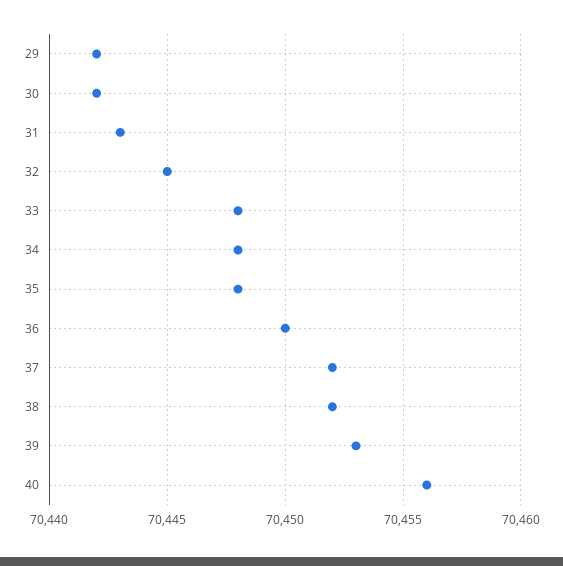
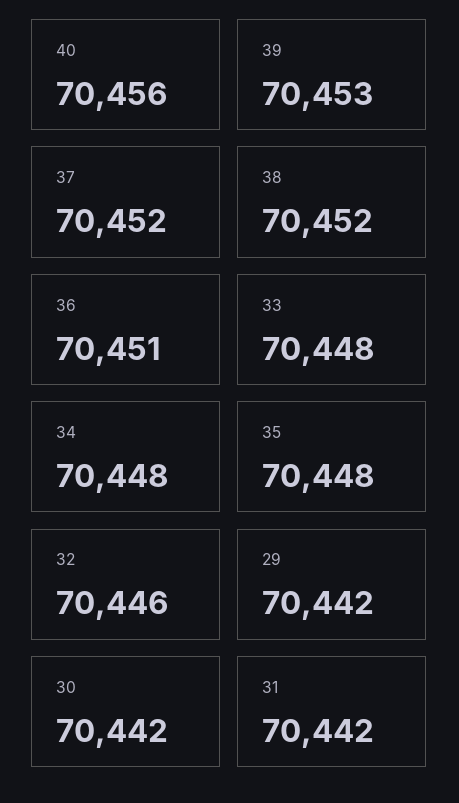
  {
    "29": 70442,
    "30": 70442,
-   "31": 70443,
+   "31": 70442,
-   "32": 70445,
+   "32": 70446,
    "33": 70448,
    "34": 70448,
    "35": 70448,
-   "36": 70450,
+   "36": 70451,
    "37": 70452,
    "38": 70452,
    "39": 70453,
    "40": 70456
  }

